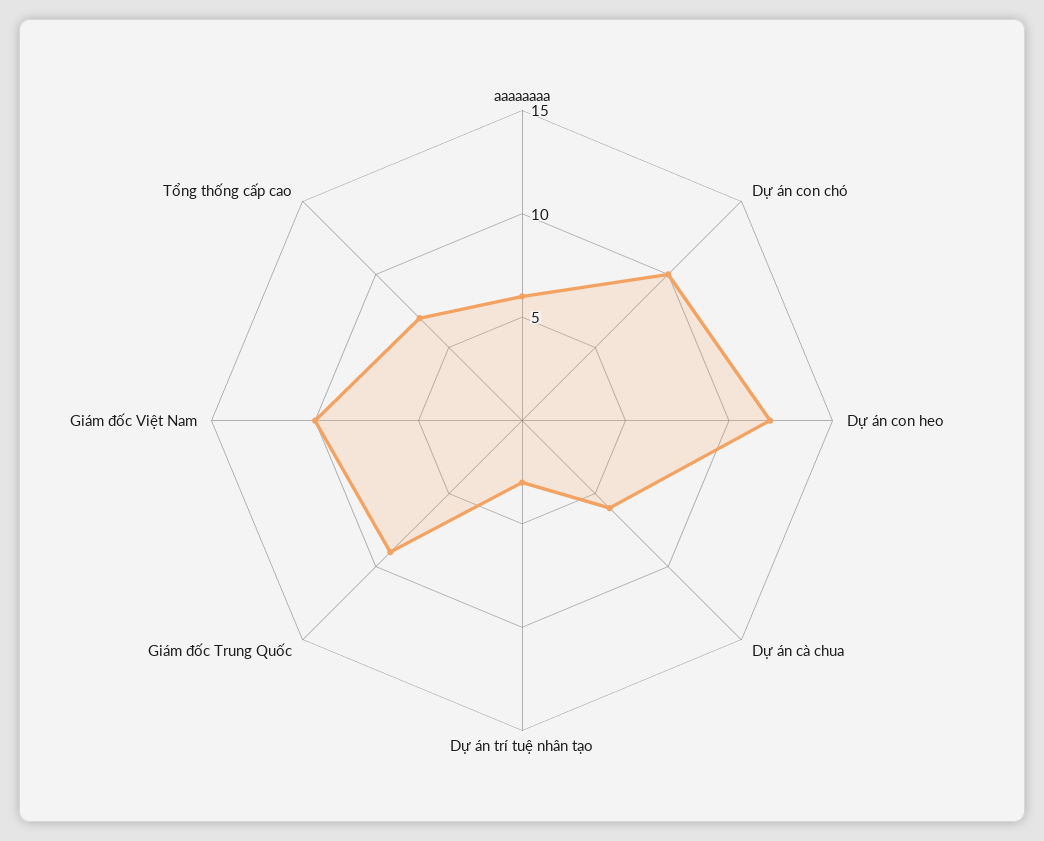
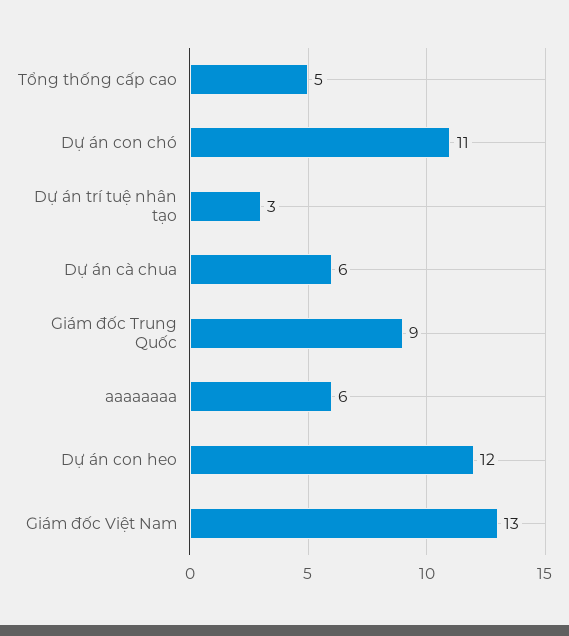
  {
    "aaaaaaaa": 6,
-   "Dự án con chó": 10,
+   "Dự án con chó": 11,
    "Dự án con heo": 12,
    "Dự án cà chua": 6,
    "Dự án trí tuệ nhân tạo": 3,
    "Giám đốc Trung Quốc": 9,
-   "Giám đốc Việt Nam": 10,
+   "Giám đốc Việt Nam": 13,
-   "Tổng thống cấp cao": 7
+   "Tổng thống cấp cao": 5
  }

